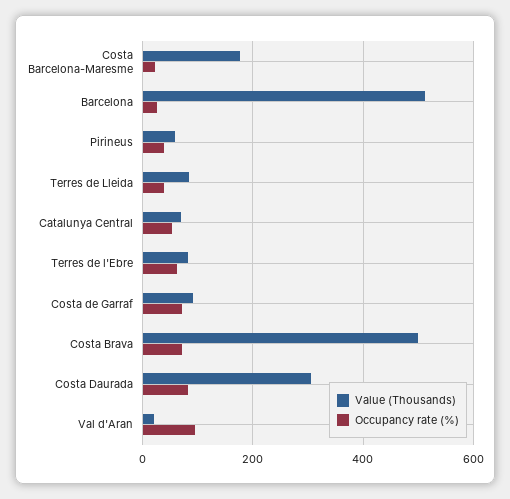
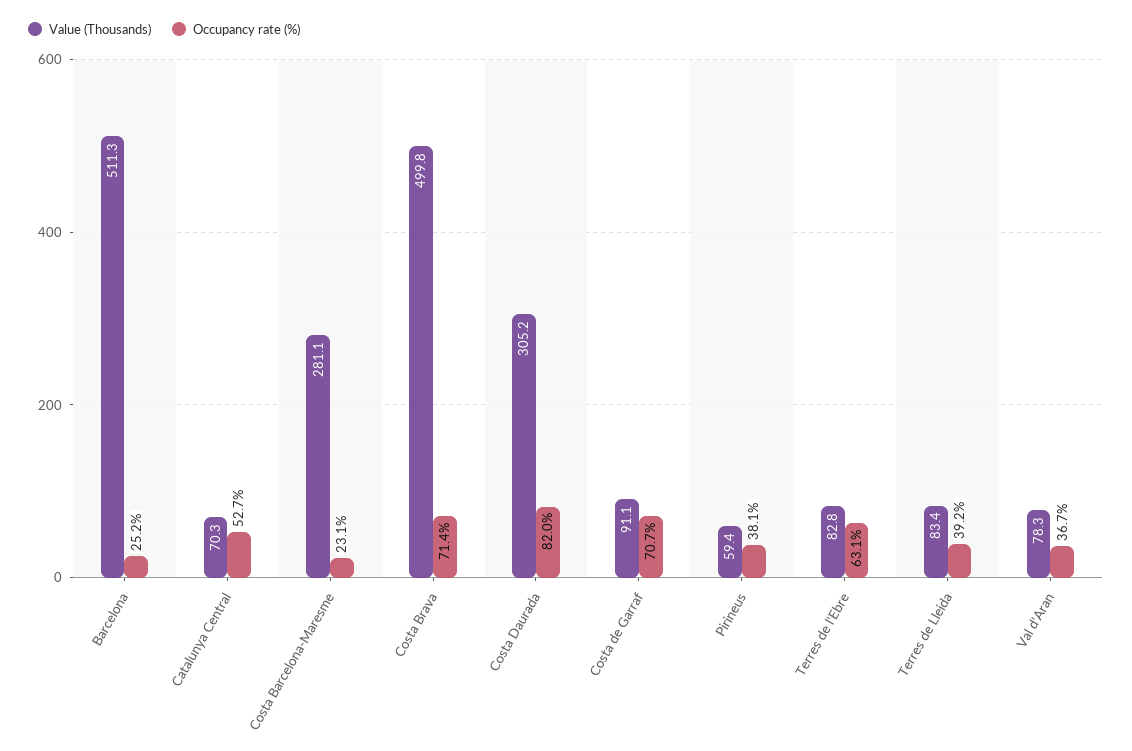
  {
    "Value (Thousands)": {
-     "Costa Barcelona-Maresme": 180,
+     "Costa Barcelona-Maresme": 281.1,
      "Barcelona": 511.3,
      "Pirineus": 59.4,
      "Terres de Lleida": 83.4,
      "Catalunya Central": 70.3,
      "Terres de l'Ebre": 82.8,
      "Costa de Garraf": 91.1,
      "Costa Brava": 499.8,
      "Costa Daurada": 305.2,
-     "Val d'Aran": 20
+     "Val d'Aran": 78.3
    },
    "Occupancy rate (%)": {
      "Costa Barcelona-Maresme": 23.1,
      "Barcelona": 25.2,
      "Pirineus": 38.1,
      "Terres de Lleida": 39.2,
      "Catalunya Central": 52.7,
      "Terres de l'Ebre": 63.1,
      "Costa de Garraf": 70.7,
      "Costa Brava": 71.4,
      "Costa Daurada": 82,
-     "Val d'Aran": 100
+     "Val d'Aran": 36.7
    }
  }

